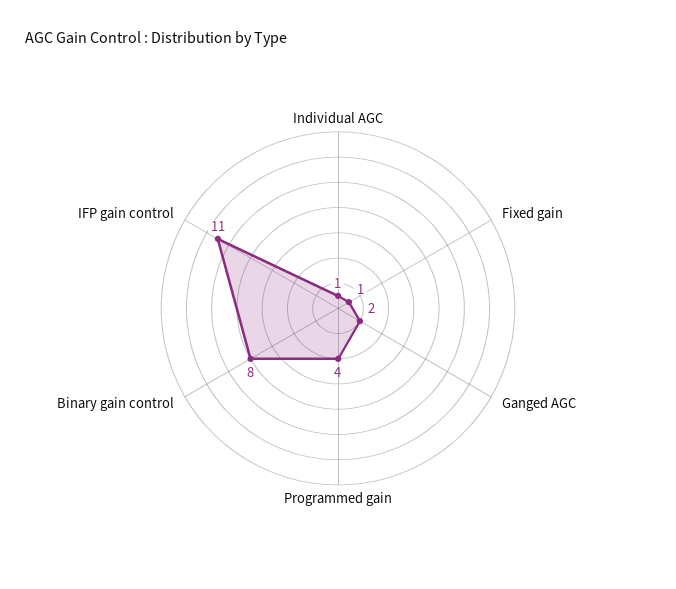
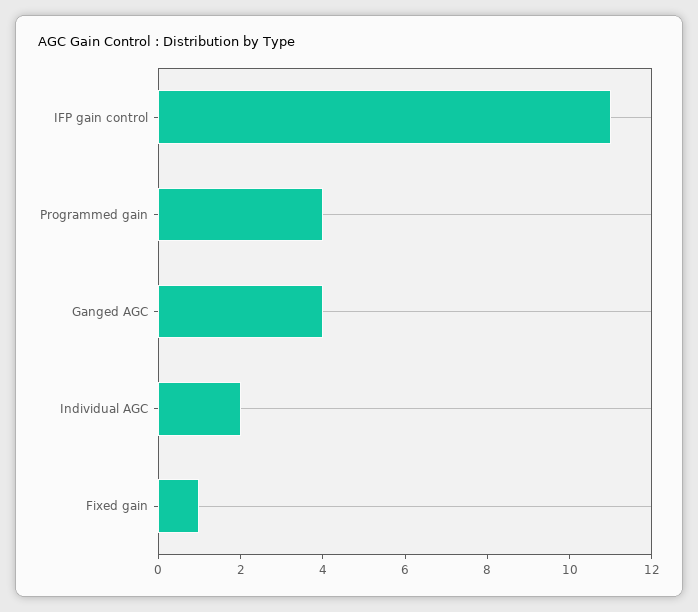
  {
-   "Individual AGC": 1,
+   "Individual AGC": 2,
    "Fixed gain": 1,
-   "Ganged AGC": 2,
+   "Ganged AGC": 4,
    "Programmed gain": 4,
-   "Binary gain control": 8,
    "IFP gain control": 11
  }

